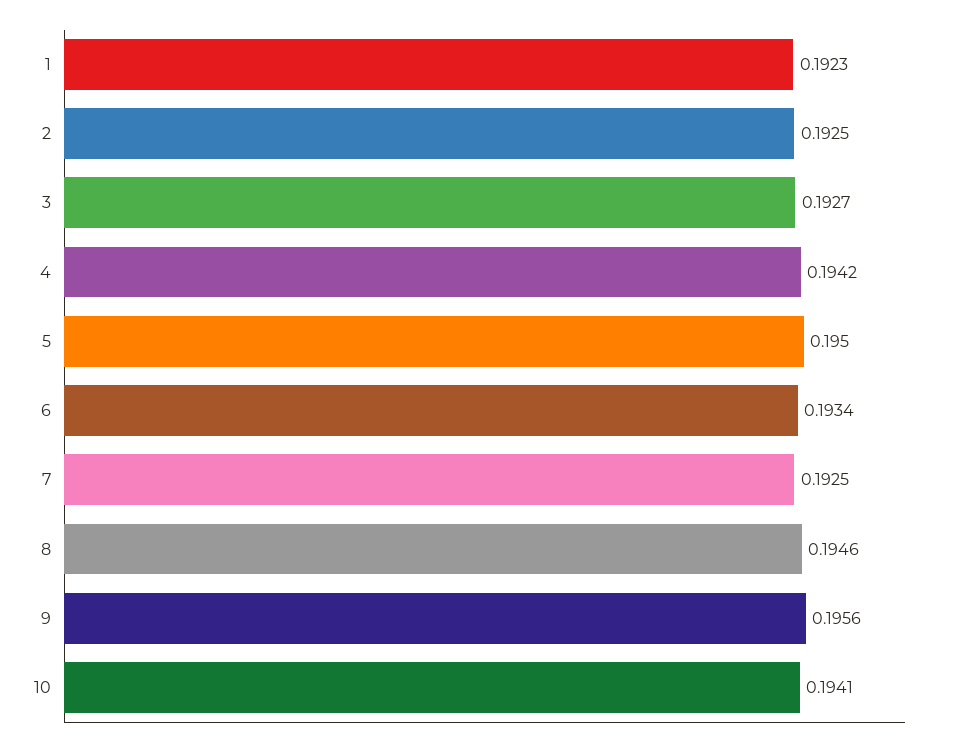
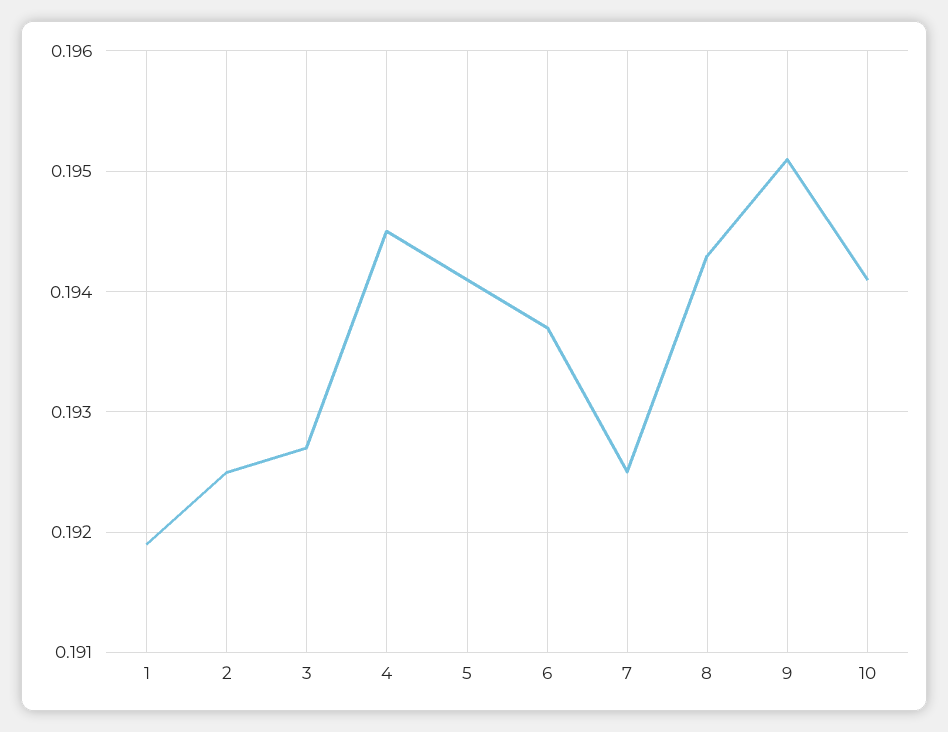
  {
-   "1": 0.1923,
+   "1": 0.1919,
    "2": 0.1925,
    "3": 0.1927,
-   "4": 0.1942,
+   "4": 0.1945,
-   "5": 0.195,
+   "5": 0.1941,
-   "6": 0.1934,
+   "6": 0.1937,
    "7": 0.1925,
-   "8": 0.1946,
+   "8": 0.1943,
-   "9": 0.1956,
+   "9": 0.1951,
    "10": 0.1941
  }

